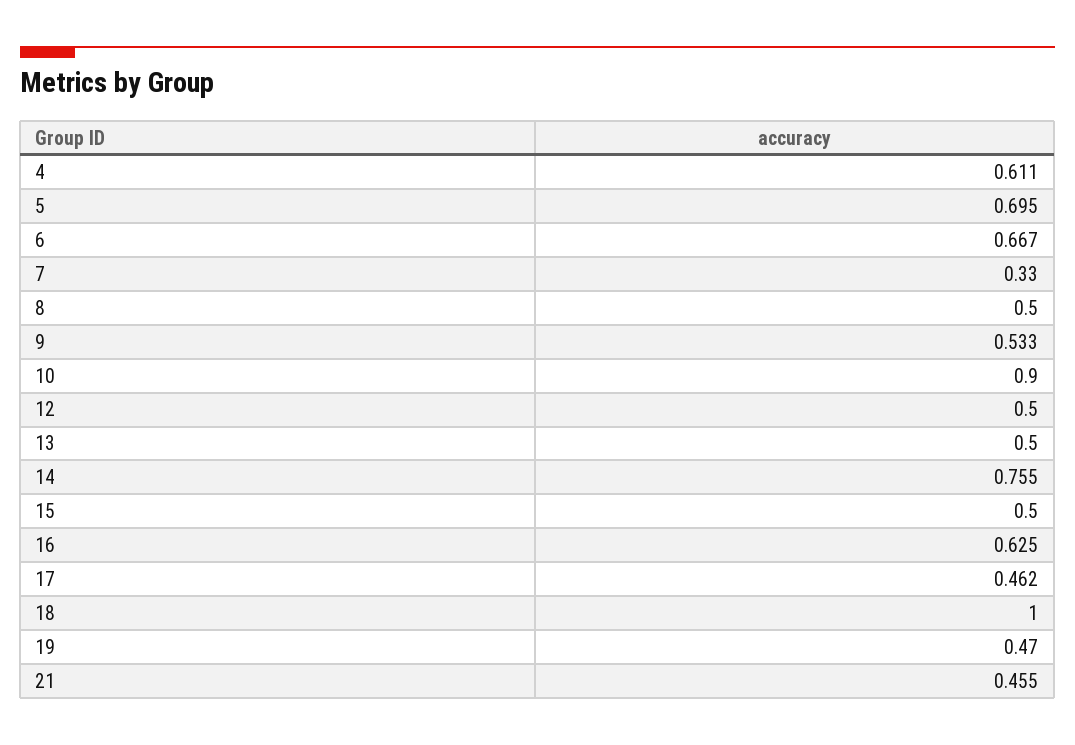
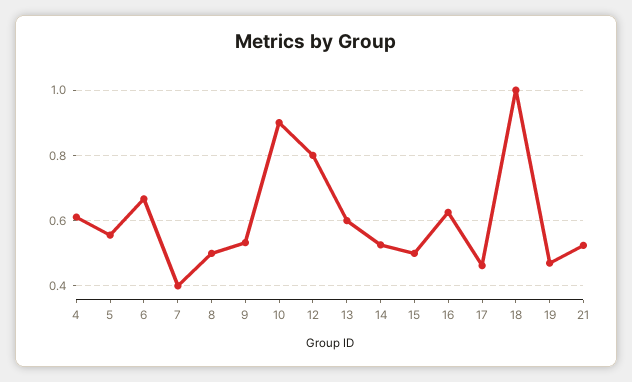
  {
    "4": 0.611,
-   "5": 0.695,
+   "5": 0.56,
    "6": 0.667,
-   "7": 0.33,
+   "7": 0.4,
    "8": 0.5,
    "9": 0.533,
    "10": 0.9,
-   "12": 0.5,
+   "12": 0.8,
-   "13": 0.5,
+   "13": 0.6,
-   "14": 0.755,
+   "14": 0.52,
    "15": 0.5,
    "16": 0.625,
    "17": 0.462,
    "18": 1,
    "19": 0.47,
-   "21": 0.455
+   "21": 0.52
  }

